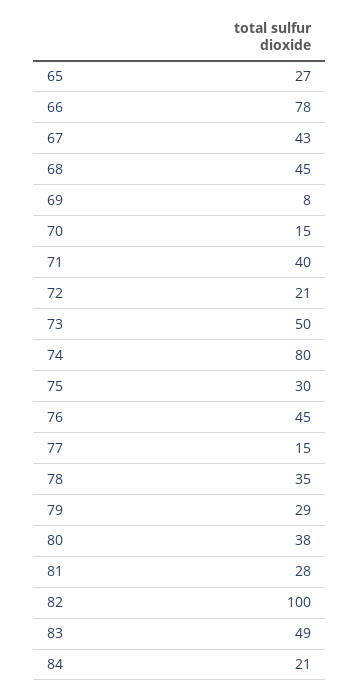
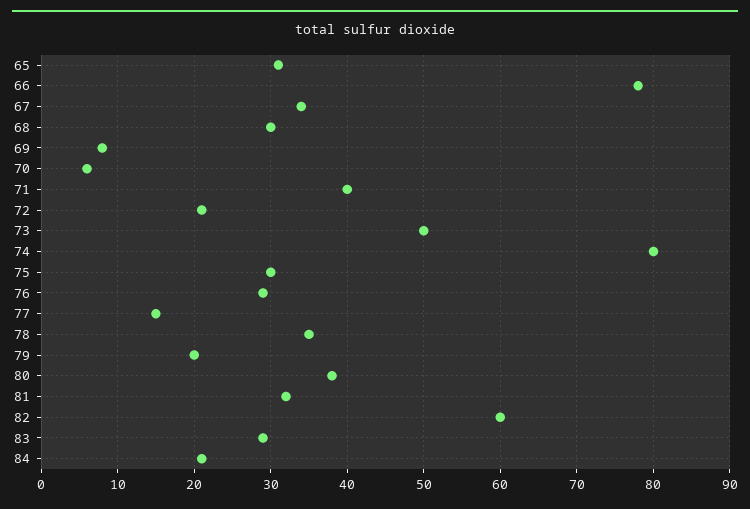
  {
-   "65": 27,
+   "65": 31,
    "66": 78,
-   "67": 43,
+   "67": 34,
-   "68": 45,
+   "68": 30,
    "69": 8,
-   "70": 15,
+   "70": 6,
    "71": 40,
    "72": 21,
    "73": 50,
    "74": 80,
    "75": 30,
-   "76": 45,
+   "76": 29,
    "77": 15,
    "78": 35,
-   "79": 29,
+   "79": 20,
    "80": 38,
-   "81": 28,
+   "81": 32,
-   "82": 100,
+   "82": 60,
-   "83": 49,
+   "83": 29,
    "84": 21
  }

